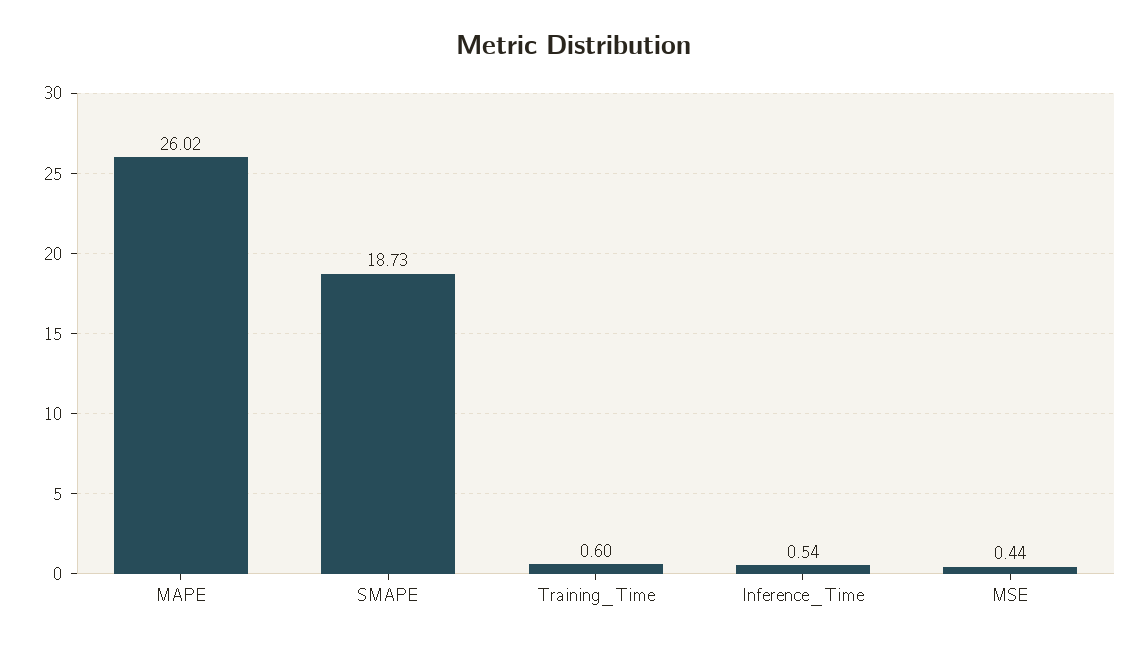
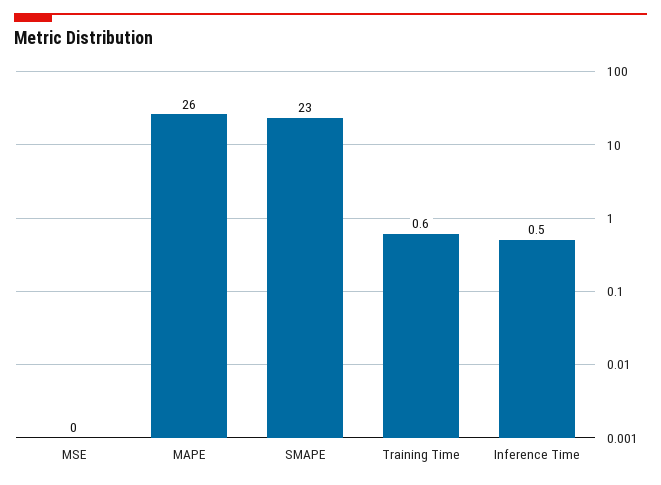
  {
    "MAPE": 26.02,
-   "SMAPE": 18.73,
+   "SMAPE": 23,
    "Training_Time": 0.6,
    "Inference_Time": 0.54,
-   "MSE": 0.44
+   "MSE": 0
  }

